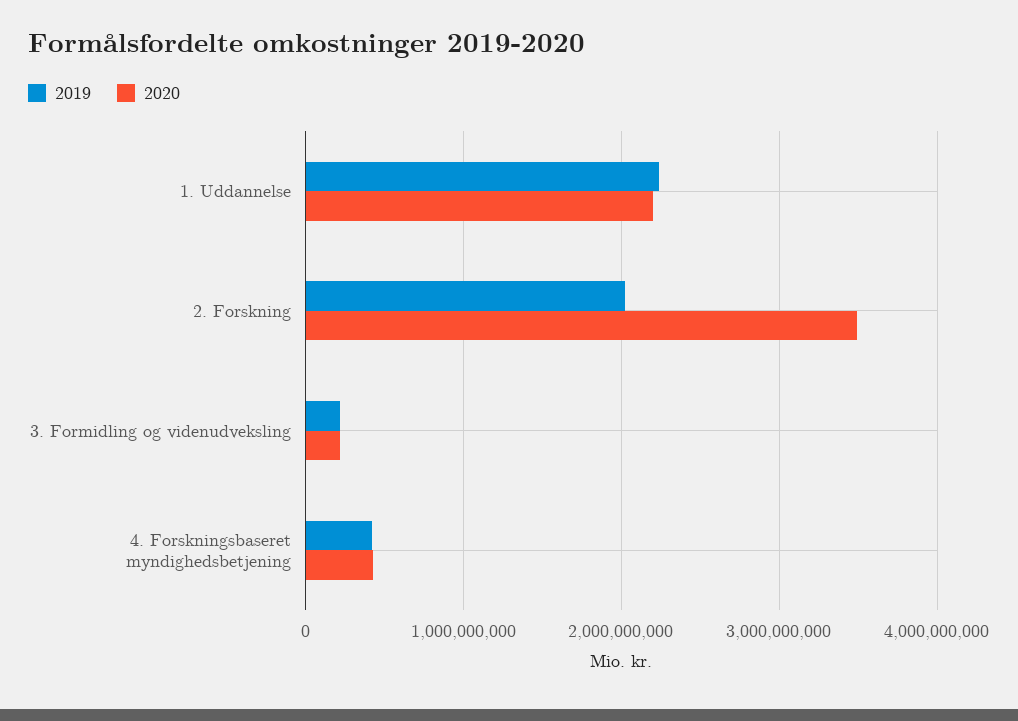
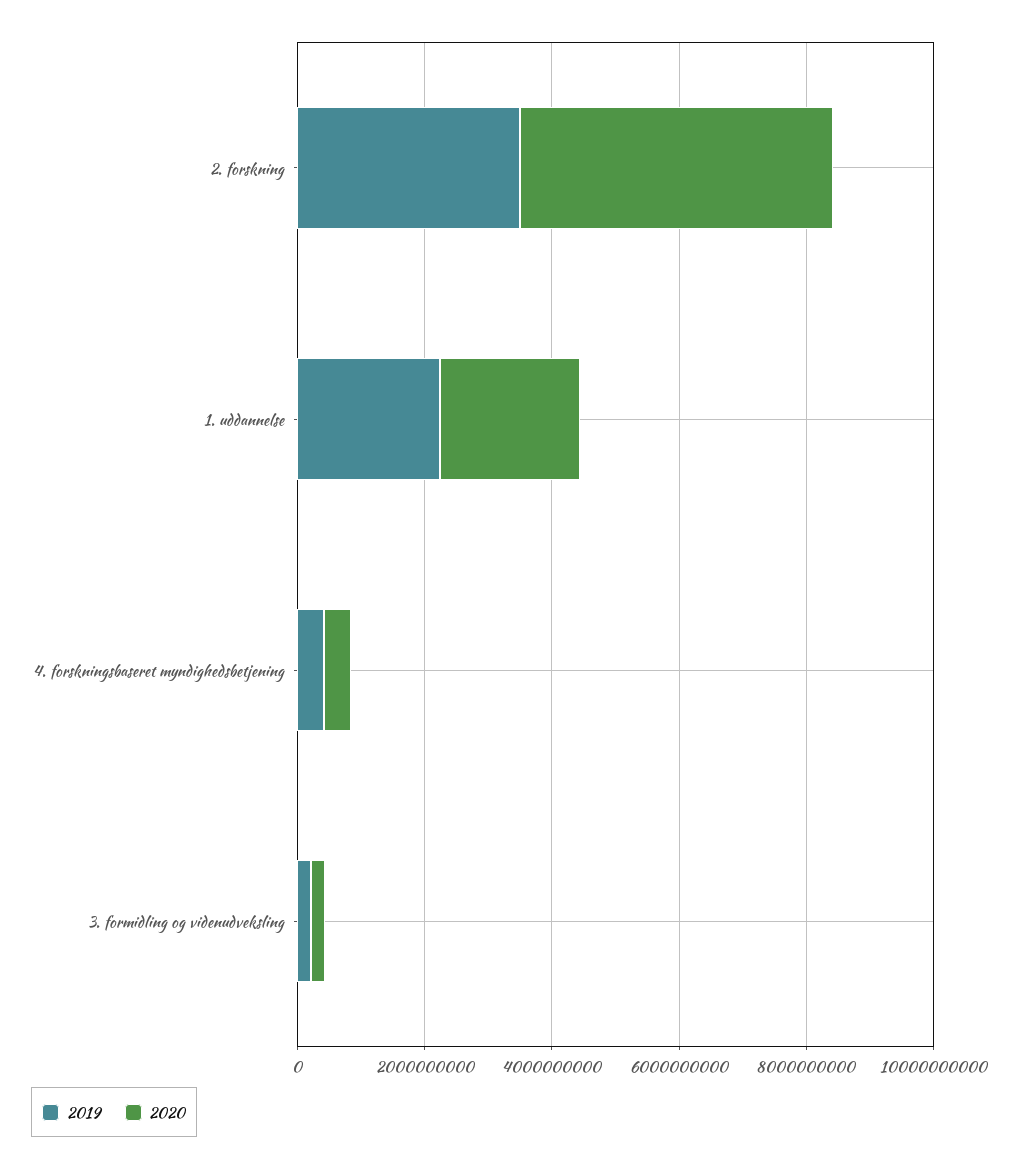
  {
    "2019": {
      "1. Uddannelse": 2200000000,
-     "2. Forskning": 2000000000,
+     "2. Forskning": 3500000000,
      "3. Formidling og videnudveksling": 200000000,
      "4. Forskningsbaseret myndighedsbetjening": 400000000
    },
    "2020": {
      "1. Uddannelse": 2200000000,
-     "2. Forskning": 3500000000,
+     "2. Forskning": 5000000000,
      "3. Formidling og videnudveksling": 200000000,
      "4. Forskningsbaseret myndighedsbetjening": 400000000
    }
  }

